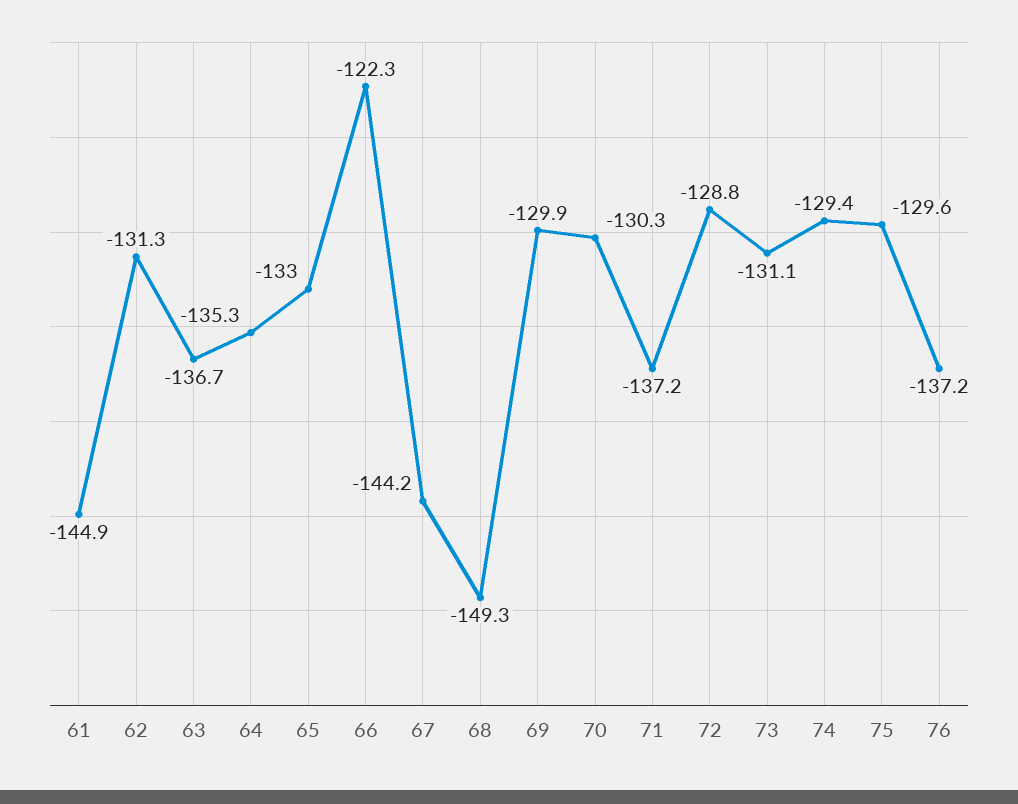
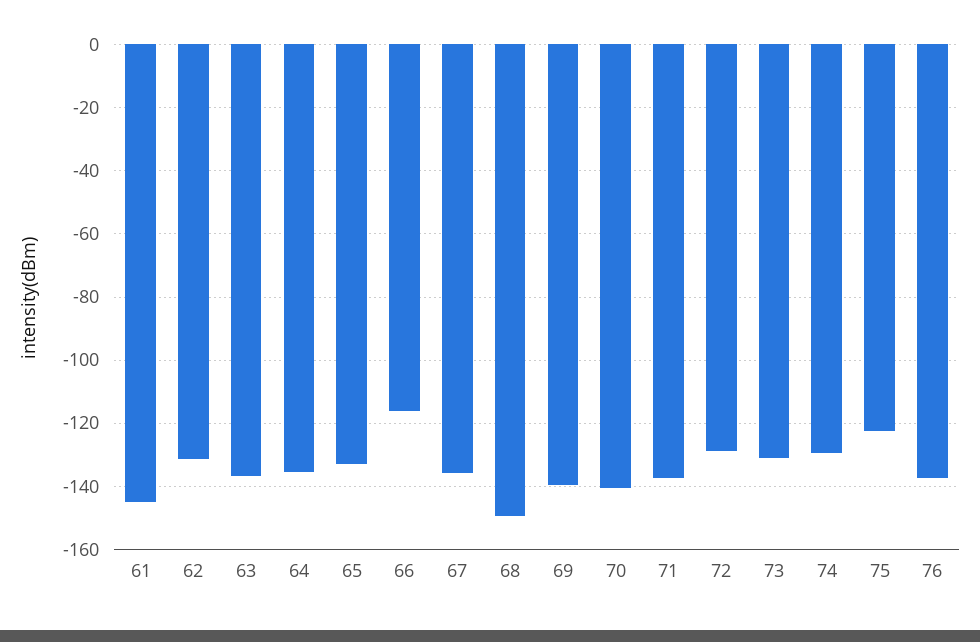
  {
    "61": -144.9,
    "62": -131.3,
    "63": -136.7,
    "64": -135.3,
    "65": -133,
-   "66": -122.3,
+   "66": -116,
-   "67": -144.2,
+   "67": -136,
    "68": -149.3,
-   "69": -129.9,
+   "69": -140,
-   "70": -130.3,
+   "70": -140,
    "71": -137.2,
    "72": -128.8,
    "73": -131.1,
    "74": -129.4,
-   "75": -129.6,
+   "75": -122,
    "76": -137.2
  }

